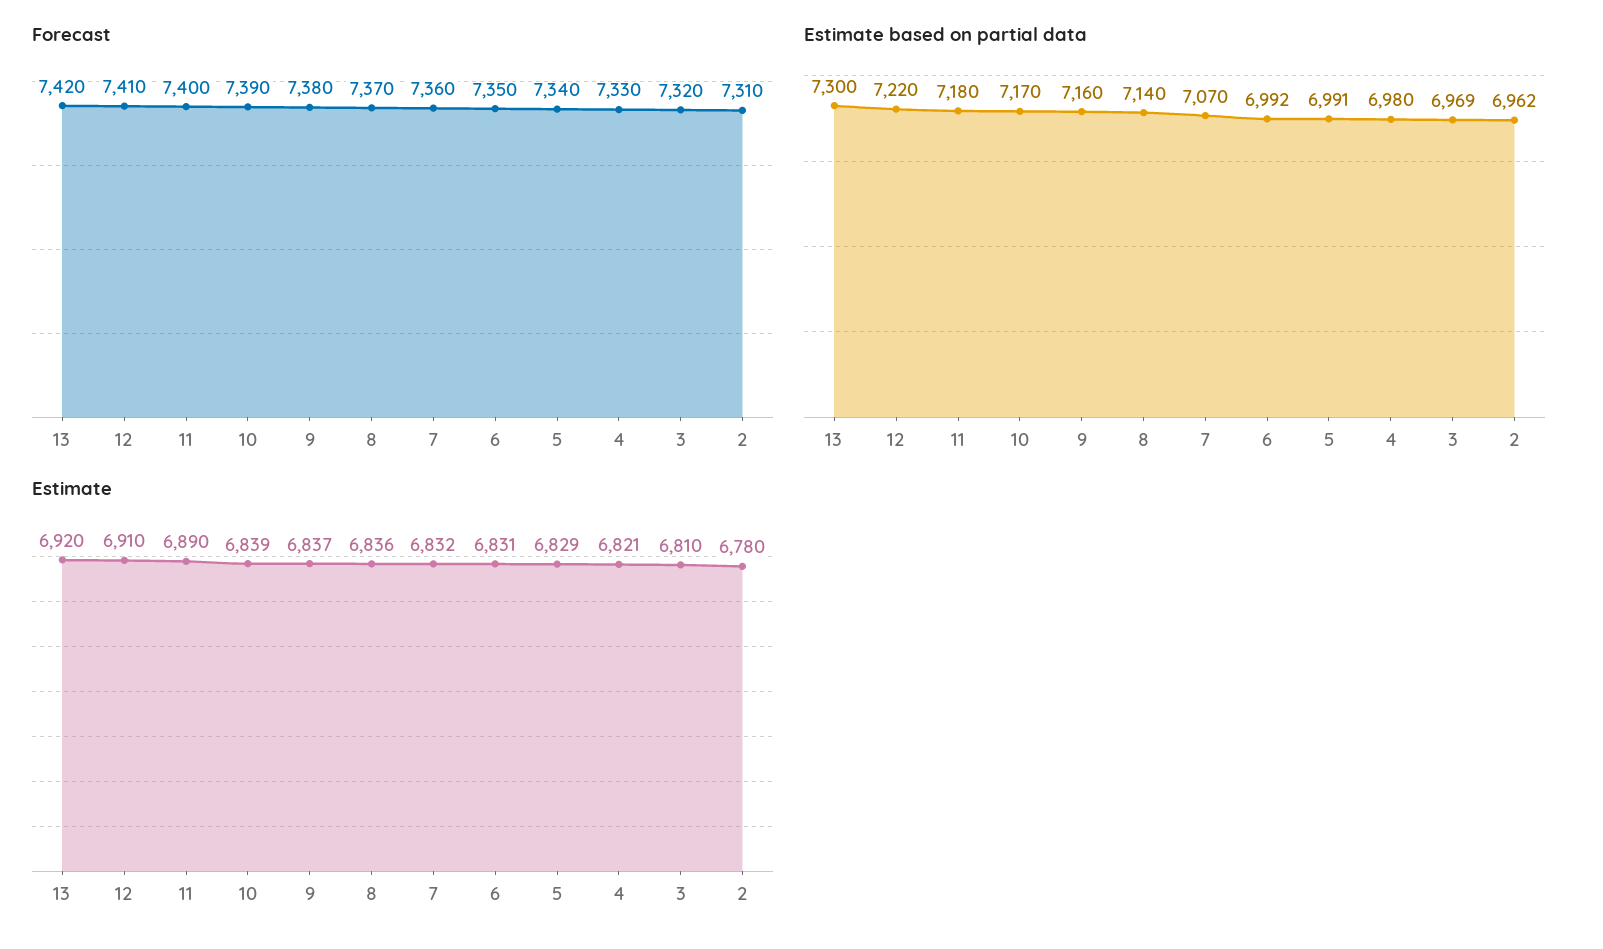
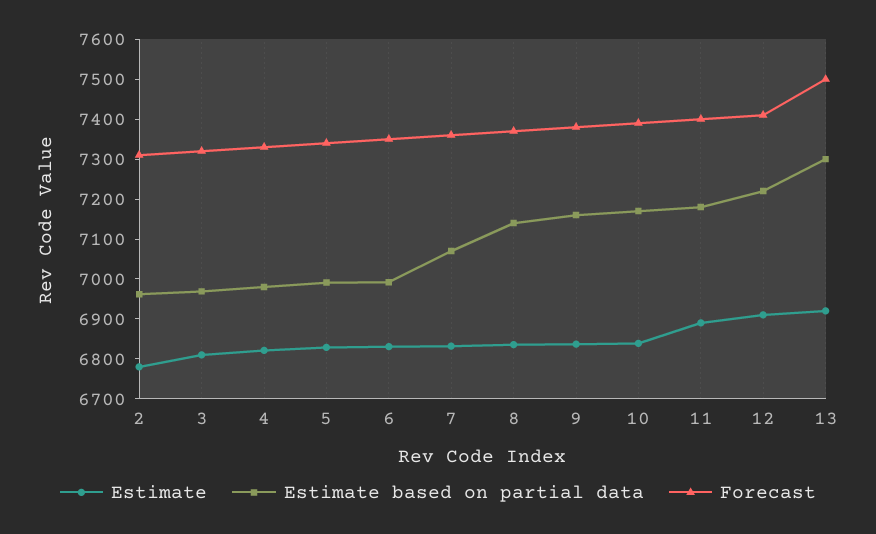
  {
    "Forecast": {
-     "13": 7420,
+     "13": 7500,
      "12": 7410,
      "11": 7400,
      "10": 7390,
      "9": 7380,
      "8": 7370,
      "7": 7360,
      "6": 7350,
      "5": 7340,
      "4": 7330,
      "3": 7320,
      "2": 7310
    },
    "Estimate based on partial data": {
      "13": 7300,
      "12": 7220,
      "11": 7180,
      "10": 7170,
      "9": 7160,
      "8": 7140,
      "7": 7070,
      "6": 6992,
      "5": 6991,
      "4": 6980,
      "3": 6969,
      "2": 6962
    },
    "Estimate": {
      "13": 6920,
      "12": 6910,
      "11": 6890,
      "10": 6839,
      "9": 6837,
      "8": 6836,
      "7": 6832,
      "6": 6831,
      "5": 6829,
      "4": 6821,
      "3": 6810,
      "2": 6780
    }
  }

